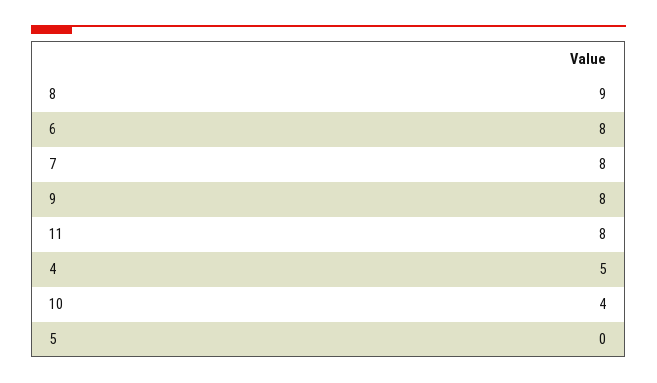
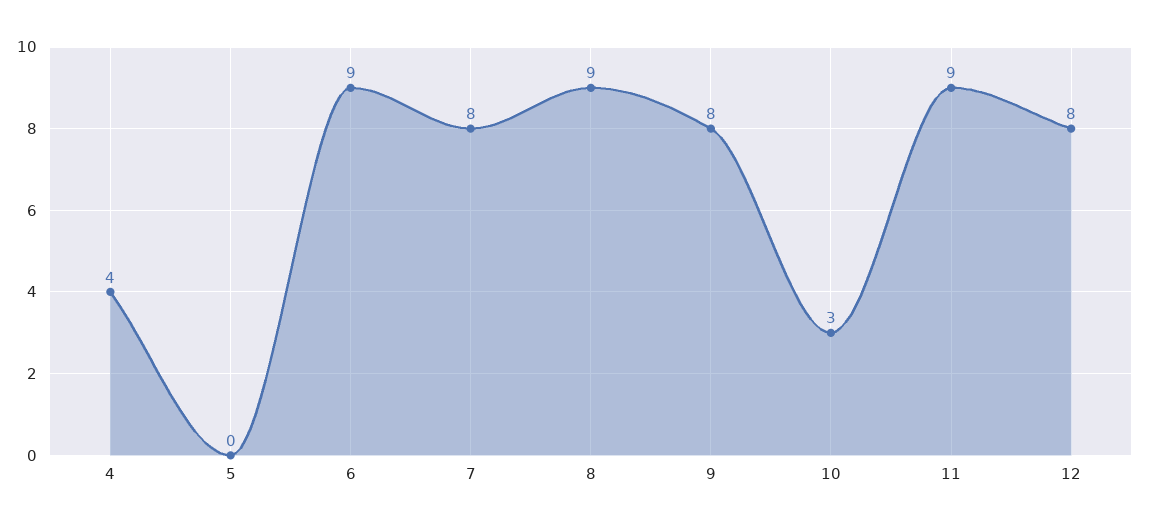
  {
    "8": 9,
-   "6": 8,
+   "6": 9,
    "7": 8,
    "9": 8,
-   "11": 8,
+   "11": 9,
-   "4": 5,
+   "4": 4,
-   "10": 4,
+   "10": 3,
-   "5": 0
+   "5": 0,
+   "12": 8
  }

